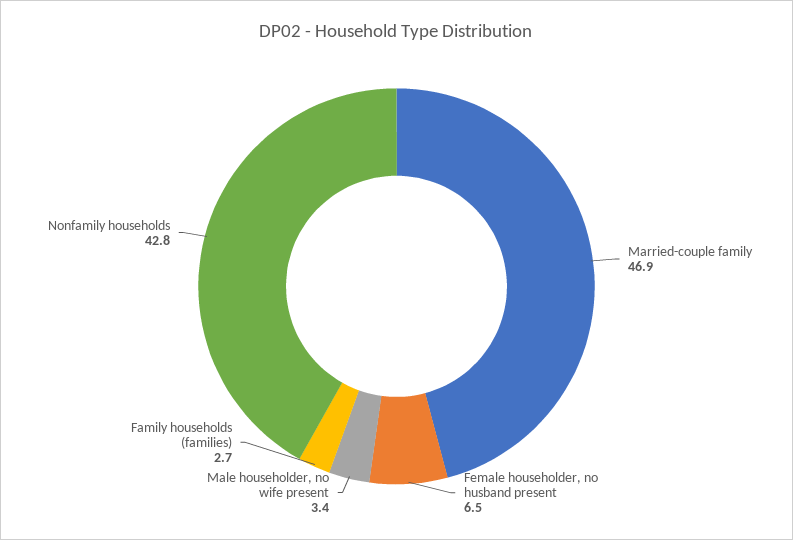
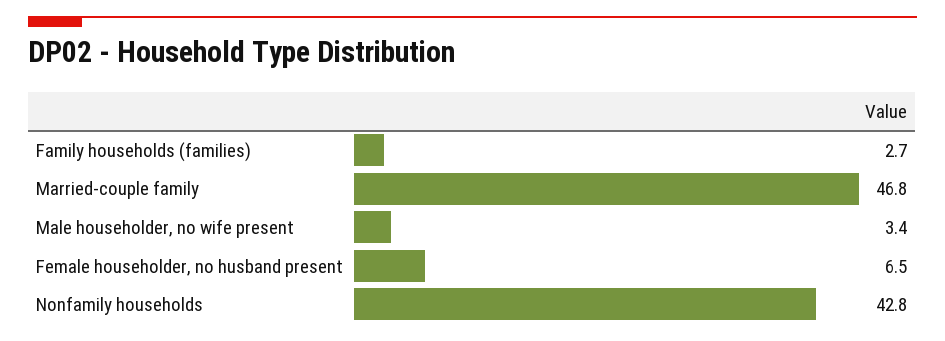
  {
-   "Married-couple family": 46.9,
+   "Married-couple family": 46.8,
    "Female householder, no husband present": 6.5,
    "Male householder, no wife present": 3.4,
    "Family households (families)": 2.7,
    "Nonfamily households": 42.8
  }

